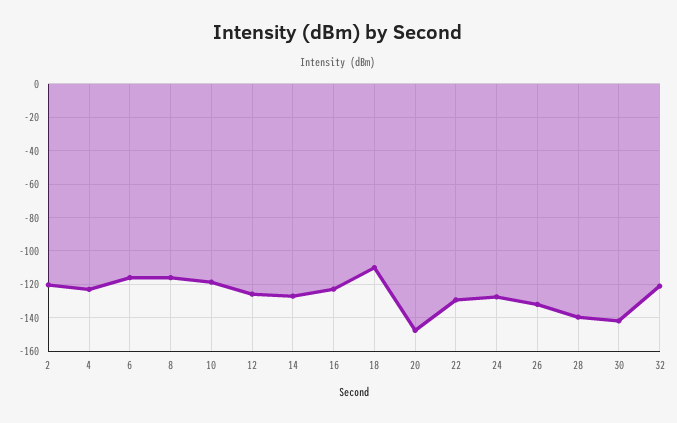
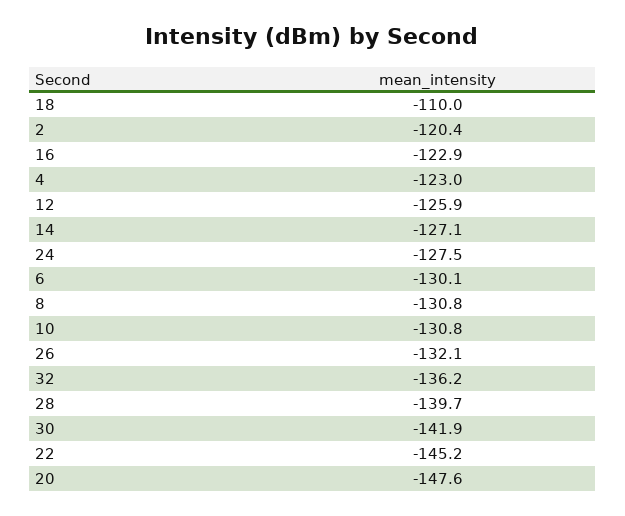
  {
    "2": -120.4,
    "4": -123,
-   "6": -115,
+   "6": -130.1,
-   "8": -115,
+   "8": -130.8,
-   "10": -120,
+   "10": -130.8,
    "12": -125.9,
    "14": -127.1,
    "16": -122.9,
    "18": -110,
    "20": -147.6,
-   "22": -130,
+   "22": -145.2,
    "24": -127.5,
    "26": -132.1,
    "28": -139.7,
    "30": -141.9,
-   "32": -120
+   "32": -136.2
  }

